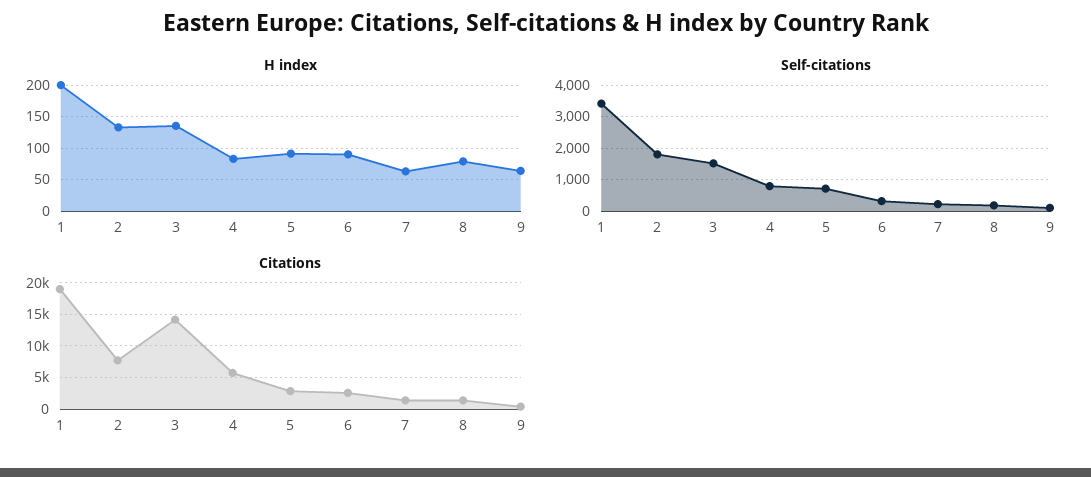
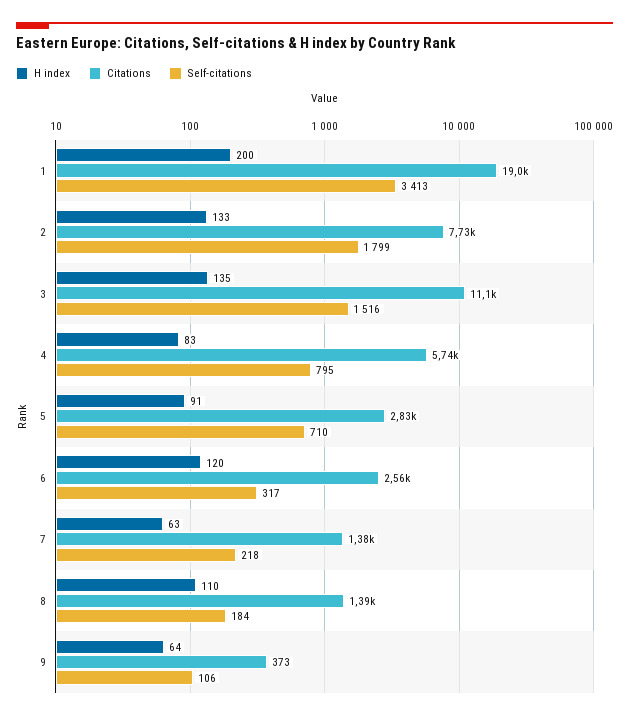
  {
    "H index": {
      "1": 200,
      "2": 133,
      "3": 135,
      "4": 83,
      "5": 91,
-     "6": 90,
+     "6": 120,
      "7": 63,
-     "8": 80,
+     "8": 110,
      "9": 64
    },
    "Self-citations": {
      "1": 3413,
      "2": 1799,
      "3": 1516,
      "4": 795,
      "5": 710,
      "6": 317,
      "7": 218,
      "8": 184,
      "9": 106
    },
    "Citations": {
      "1": 19000,
      "2": 7730,
-     "3": 14000,
+     "3": 11100,
      "4": 5740,
      "5": 2830,
      "6": 2560,
      "7": 1380,
      "8": 1390,
      "9": 373
    }
  }

